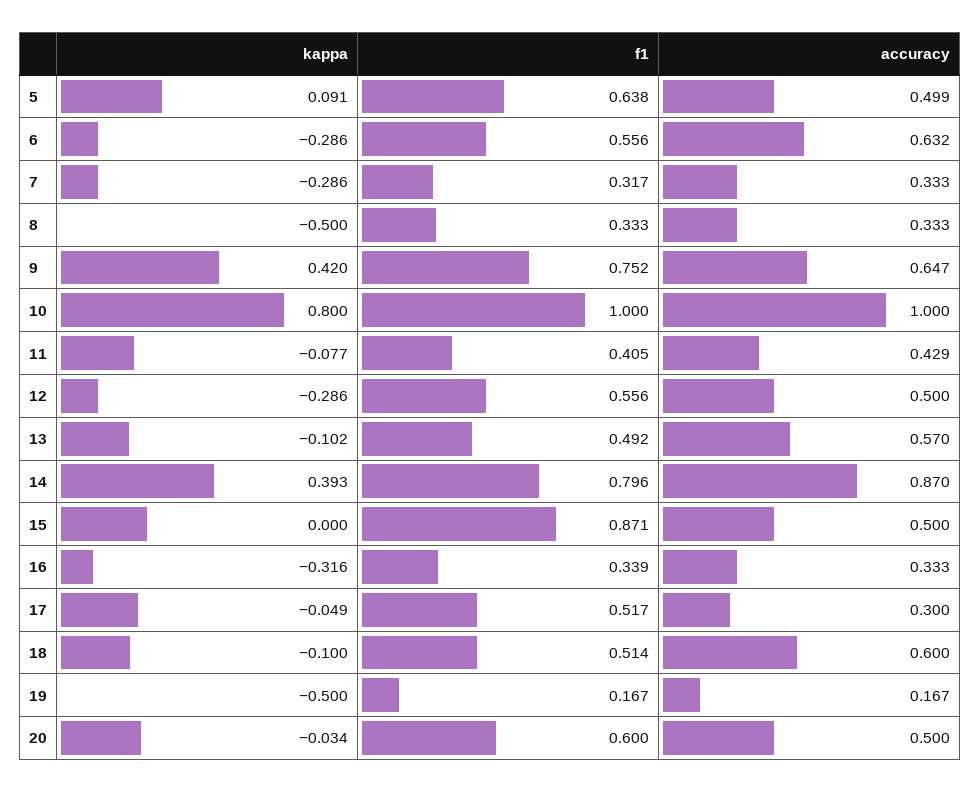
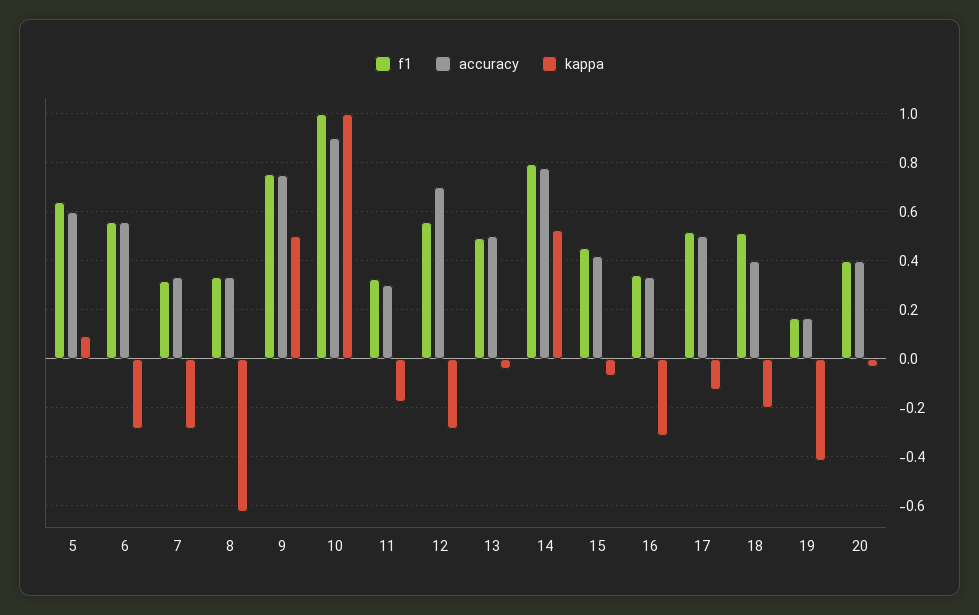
  {
    "kappa": {
      "5": 0.091,
      "6": -0.286,
      "7": -0.286,
-     "8": -0.5,
+     "8": -0.625,
-     "9": 0.42,
+     "9": 0.5,
-     "10": 0.8,
+     "10": 1,
-     "11": -0.077,
+     "11": -0.175,
      "12": -0.286,
-     "13": -0.102,
+     "13": -0.05,
-     "14": 0.393,
+     "14": 0.525,
-     "15": 0,
+     "15": -0.075,
      "16": -0.316,
-     "17": -0.049,
+     "17": -0.125,
-     "18": -0.1,
+     "18": -0.2,
-     "19": -0.5,
+     "19": -0.425,
      "20": -0.034
    },
    "f1": {
      "5": 0.638,
      "6": 0.556,
      "7": 0.317,
      "8": 0.333,
      "9": 0.752,
      "10": 1,
-     "11": 0.405,
+     "11": 0.325,
      "12": 0.556,
      "13": 0.492,
      "14": 0.796,
-     "15": 0.871,
+     "15": 0.45,
      "16": 0.339,
      "17": 0.517,
      "18": 0.514,
      "19": 0.167,
-     "20": 0.6
+     "20": 0.4
    },
    "accuracy": {
-     "5": 0.499,
+     "5": 0.6,
-     "6": 0.632,
+     "6": 0.55,
      "7": 0.333,
      "8": 0.333,
-     "9": 0.647,
+     "9": 0.75,
-     "10": 1,
+     "10": 0.9,
-     "11": 0.429,
+     "11": 0.3,
-     "12": 0.5,
+     "12": 0.7,
-     "13": 0.57,
+     "13": 0.5,
-     "14": 0.87,
+     "14": 0.775,
-     "15": 0.5,
+     "15": 0.425,
      "16": 0.333,
-     "17": 0.3,
+     "17": 0.5,
-     "18": 0.6,
+     "18": 0.4,
      "19": 0.167,
-     "20": 0.5
+     "20": 0.4
    }
  }

